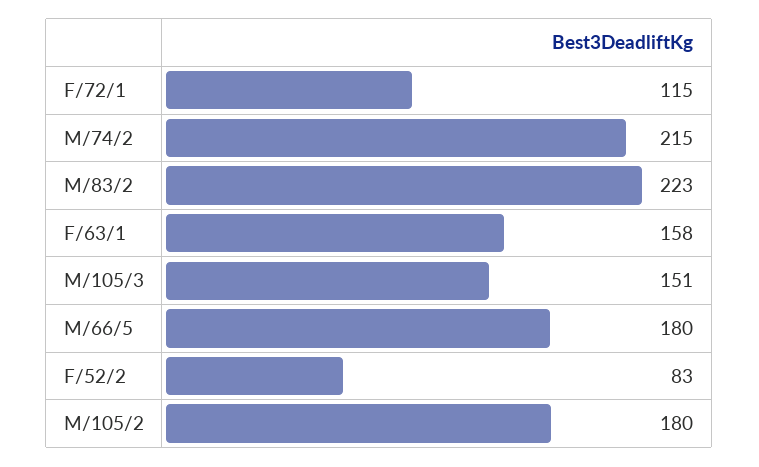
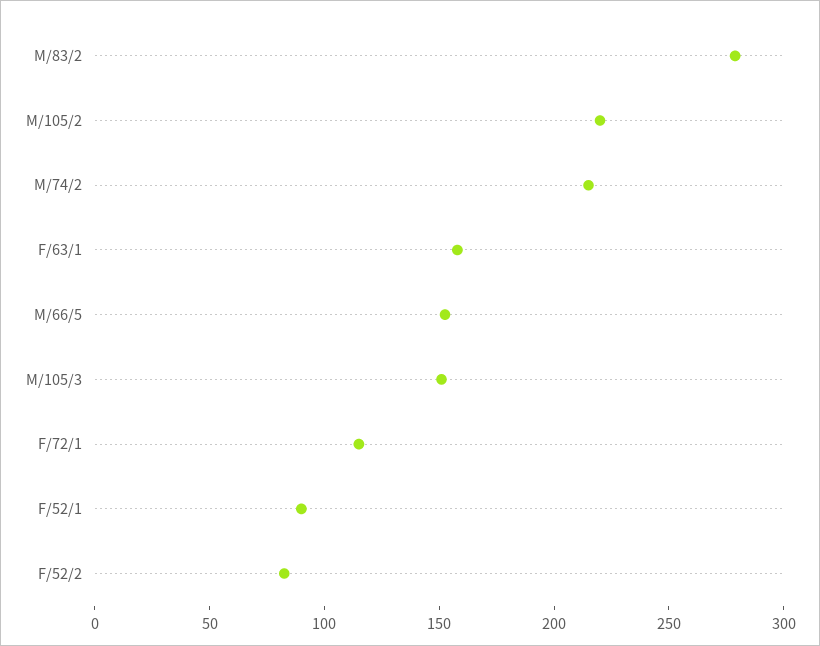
  {
    "F/72/1": 115,
    "M/74/2": 215,
-   "M/83/2": 223,
+   "M/83/2": 280,
    "F/63/1": 158,
    "M/105/3": 151,
-   "M/66/5": 180,
+   "M/66/5": 150,
    "F/52/2": 83,
-   "M/105/2": 180
+   "M/105/2": 220,
+   "F/52/1": 90
  }

